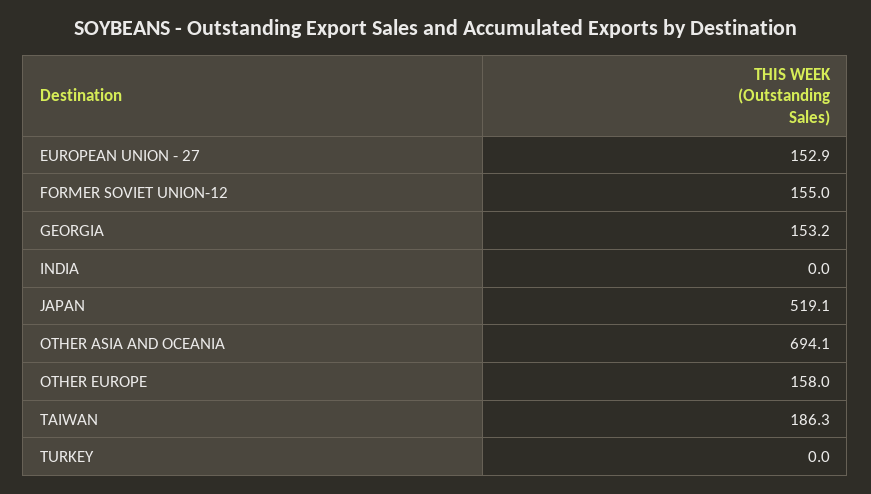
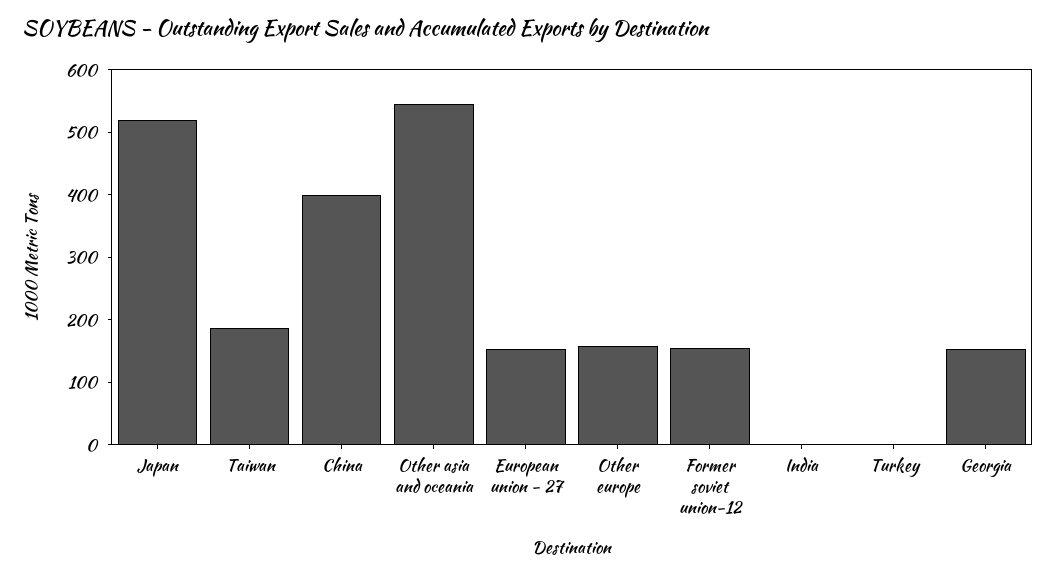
  {
    "EUROPEAN UNION - 27": 152.9,
    "FORMER SOVIET UNION-12": 155,
    "GEORGIA": 153.2,
    "INDIA": 0,
    "JAPAN": 519.1,
-   "OTHER ASIA AND OCEANIA": 694.1,
+   "OTHER ASIA AND OCEANIA": 540,
    "OTHER EUROPE": 158,
    "TAIWAN": 186.3,
-   "TURKEY": 0
+   "TURKEY": 0,
+   "China": 400
  }

